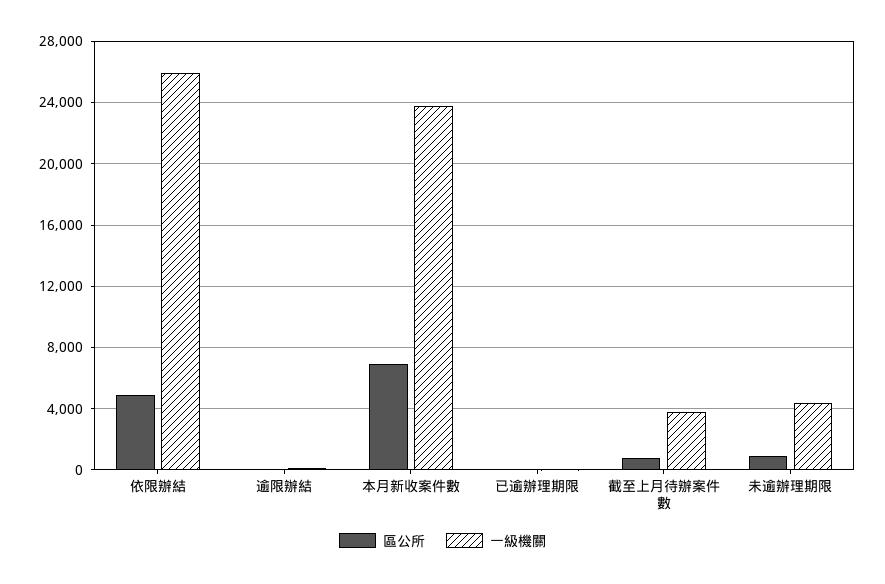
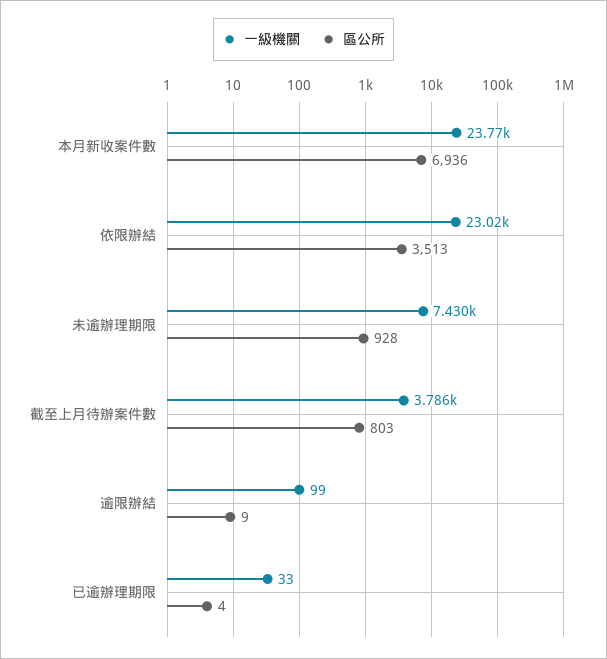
  {
    "區公所": {
-     "依限辦結": 5000,
+     "依限辦結": 3513,
      "逾限辦結": 9,
      "本月新收案件數": 6936,
      "已逾辦理期限": 4,
      "截至上月待辦案件數": 803,
      "未逾辦理期限": 928
    },
    "一級機關": {
-     "依限辦結": 26000,
+     "依限辦結": 23020,
      "逾限辦結": 99,
      "本月新收案件數": 23770,
      "已逾辦理期限": 33,
      "截至上月待辦案件數": 3786,
-     "未逾辦理期限": 4500
+     "未逾辦理期限": 7430
    }
  }

